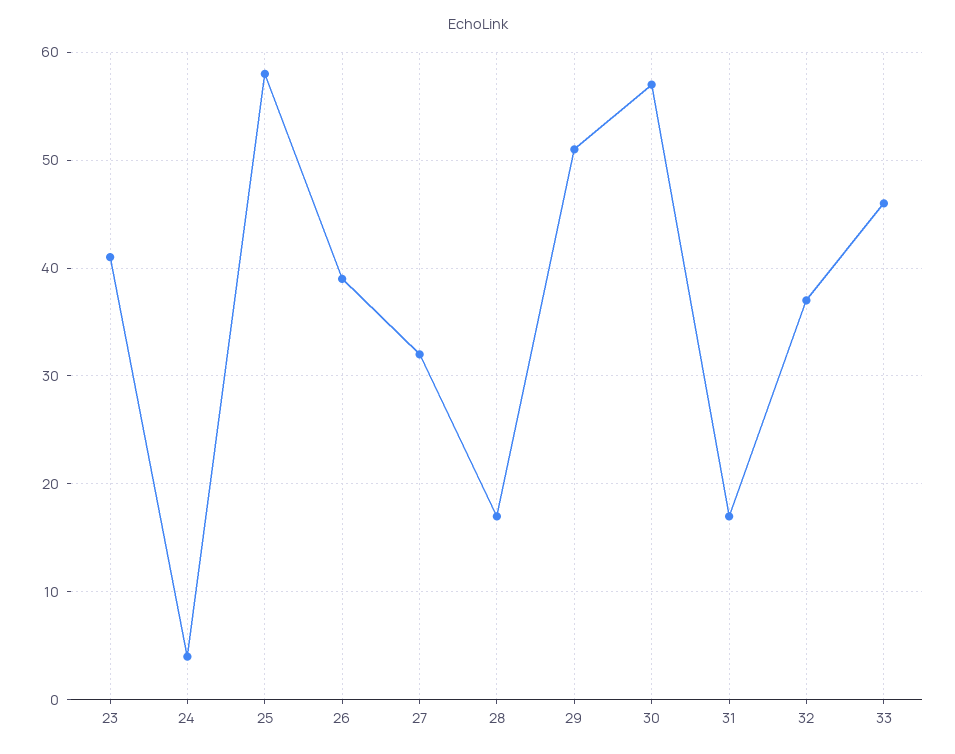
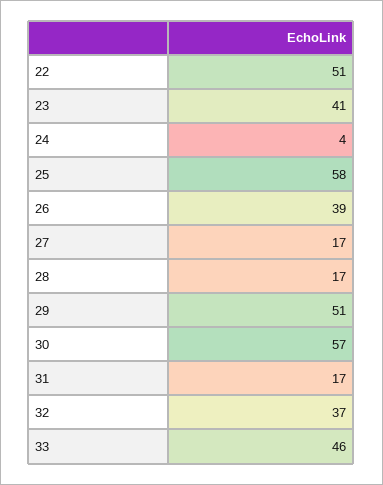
  {
    "23": 41,
    "24": 4,
    "25": 58,
    "26": 39,
-   "27": 32,
+   "27": 17,
    "28": 17,
    "29": 51,
    "30": 57,
    "31": 17,
    "32": 37,
-   "33": 46
+   "33": 46,
+   "22": 51
  }

